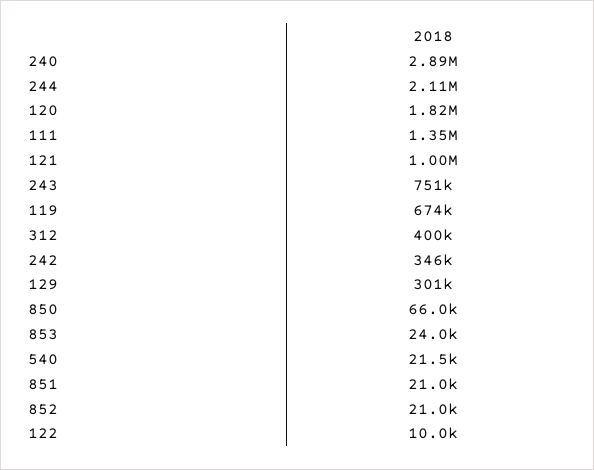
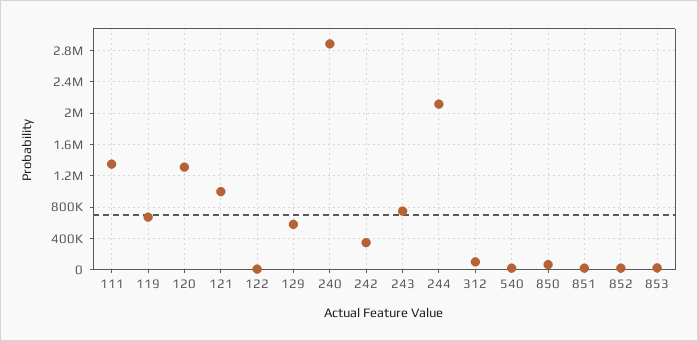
  {
    "240": 2890000,
    "244": 2110000,
-   "120": 1820000,
+   "120": 1300000,
    "111": 1350000,
    "121": 1000000,
    "243": 751000,
    "119": 674000,
-   "312": 400000,
+   "312": 100000,
    "242": 346000,
-   "129": 301000,
+   "129": 600000,
    "850": 66000,
    "853": 24000,
    "540": 21500,
    "851": 21000,
    "852": 21000,
    "122": 10000
  }

